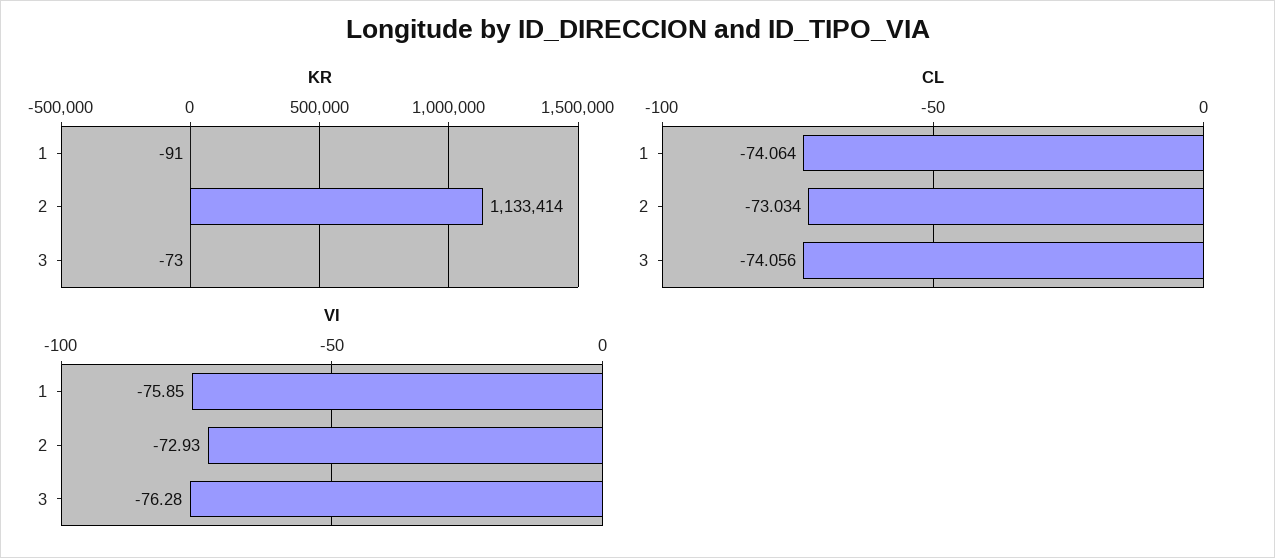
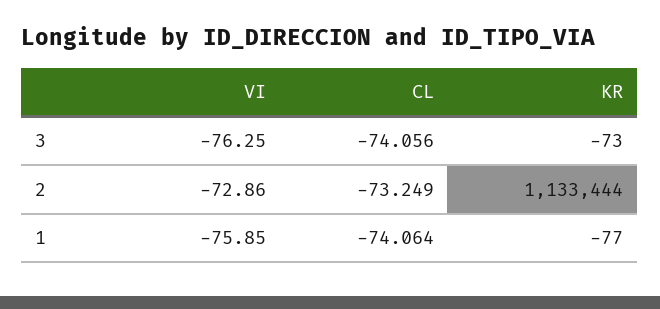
  {
    "KR": {
-     "1": -91,
+     "1": -77,
-     "2": 1133414,
+     "2": 1133444,
      "3": -73
    },
    "CL": {
      "1": -74.064,
-     "2": -73.034,
+     "2": -73.249,
      "3": -74.056
    },
    "VI": {
      "1": -75.85,
-     "2": -72.93,
+     "2": -72.86,
-     "3": -76.28
+     "3": -76.25
    }
  }

